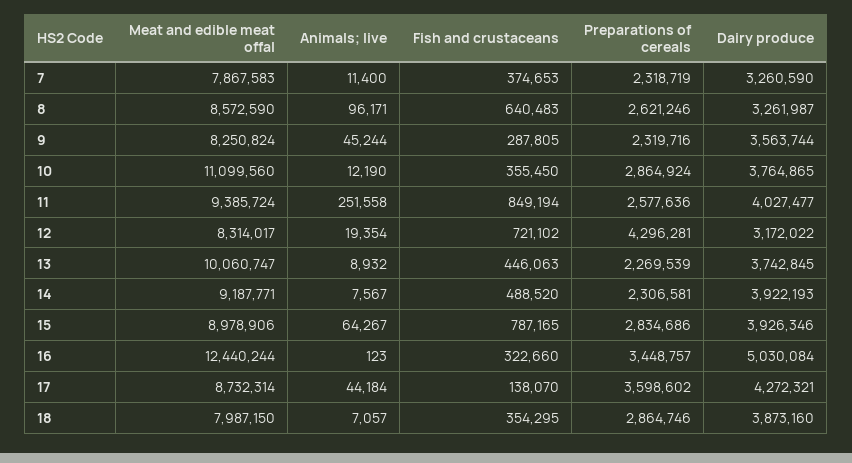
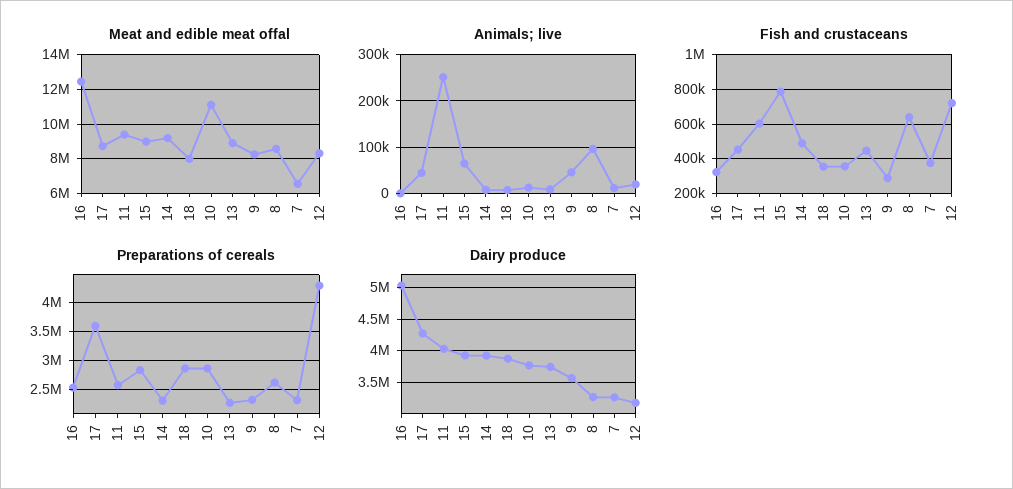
  {
    "Meat and edible meat offal": {
-     "7": 7867583,
+     "7": 6500000,
      "8": 8572590,
      "9": 8250824,
      "10": 11099560,
      "11": 9385724,
      "12": 8314017,
-     "13": 10060747,
+     "13": 9000000,
      "14": 9187771,
      "15": 8978906,
      "16": 12440244,
      "17": 8732314,
      "18": 7987150
    },
    "Animals; live": {
      "7": 11400,
      "8": 96171,
      "9": 45244,
      "10": 12190,
      "11": 251558,
      "12": 19354,
      "13": 8932,
      "14": 7567,
      "15": 64267,
      "16": 123,
      "17": 44184,
      "18": 7057
    },
    "Fish and crustaceans": {
      "7": 374653,
      "8": 640483,
      "9": 287805,
      "10": 355450,
-     "11": 849194,
+     "11": 600000,
      "12": 721102,
      "13": 446063,
      "14": 488520,
      "15": 787165,
      "16": 322660,
-     "17": 138070,
+     "17": 450000,
      "18": 354295
    },
    "Preparations of cereals": {
      "7": 2318719,
      "8": 2621246,
      "9": 2319716,
      "10": 2864924,
      "11": 2577636,
      "12": 4296281,
      "13": 2269539,
      "14": 2306581,
      "15": 2834686,
-     "16": 3448757,
+     "16": 2500000,
      "17": 3598602,
      "18": 2864746
    },
    "Dairy produce": {
      "7": 3260590,
      "8": 3261987,
      "9": 3563744,
      "10": 3764865,
      "11": 4027477,
      "12": 3172022,
      "13": 3742845,
      "14": 3922193,
      "15": 3926346,
      "16": 5030084,
      "17": 4272321,
      "18": 3873160
    }
  }

